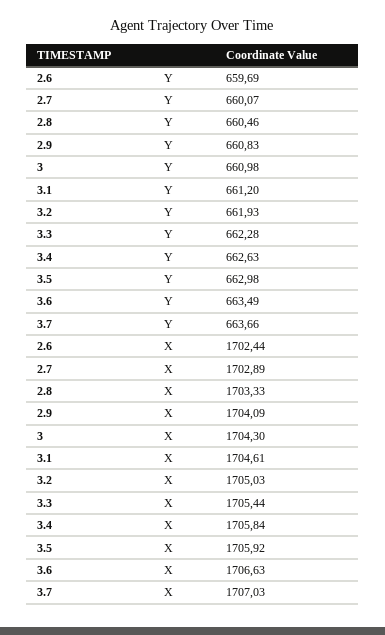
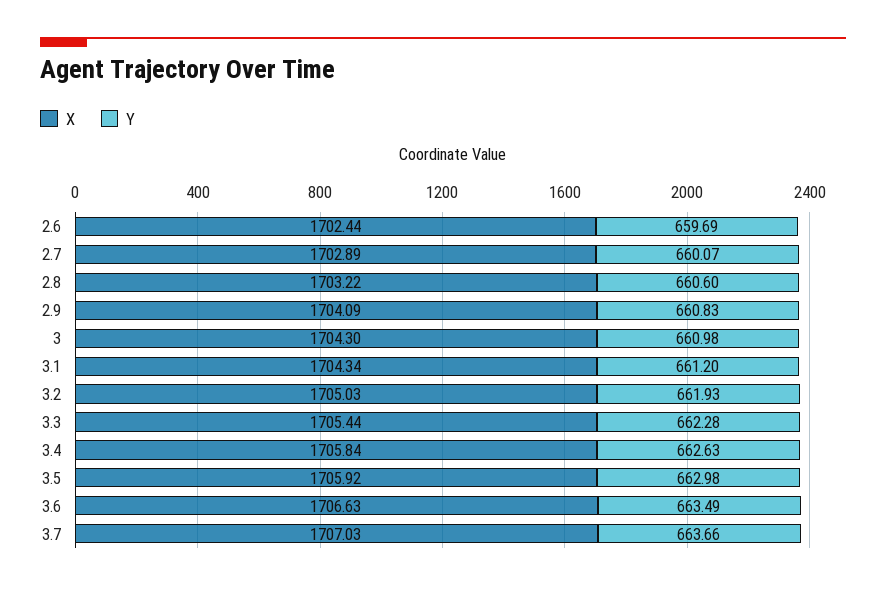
  {
    "Y": {
      "2.6": 659.69,
      "2.7": 660.07,
-     "2.8": 660.46,
+     "2.8": 660.6,
      "2.9": 660.83,
      "3": 660.98,
      "3.1": 661.2,
      "3.2": 661.93,
      "3.3": 662.28,
      "3.4": 662.63,
      "3.5": 662.98,
      "3.6": 663.49,
      "3.7": 663.66
    },
    "X": {
      "2.6": 1702.44,
      "2.7": 1702.89,
-     "2.8": 1703.33,
+     "2.8": 1703.22,
      "2.9": 1704.09,
      "3": 1704.3,
-     "3.1": 1704.61,
+     "3.1": 1704.34,
      "3.2": 1705.03,
      "3.3": 1705.44,
      "3.4": 1705.84,
      "3.5": 1705.92,
      "3.6": 1706.63,
      "3.7": 1707.03
    }
  }

